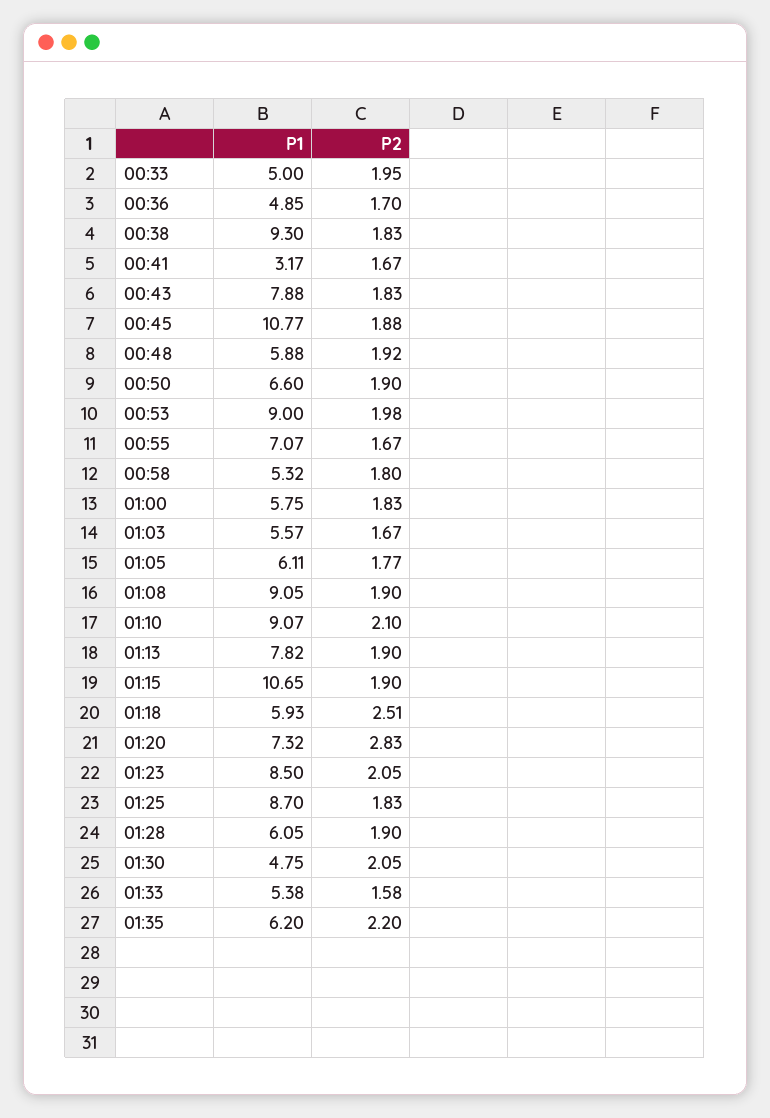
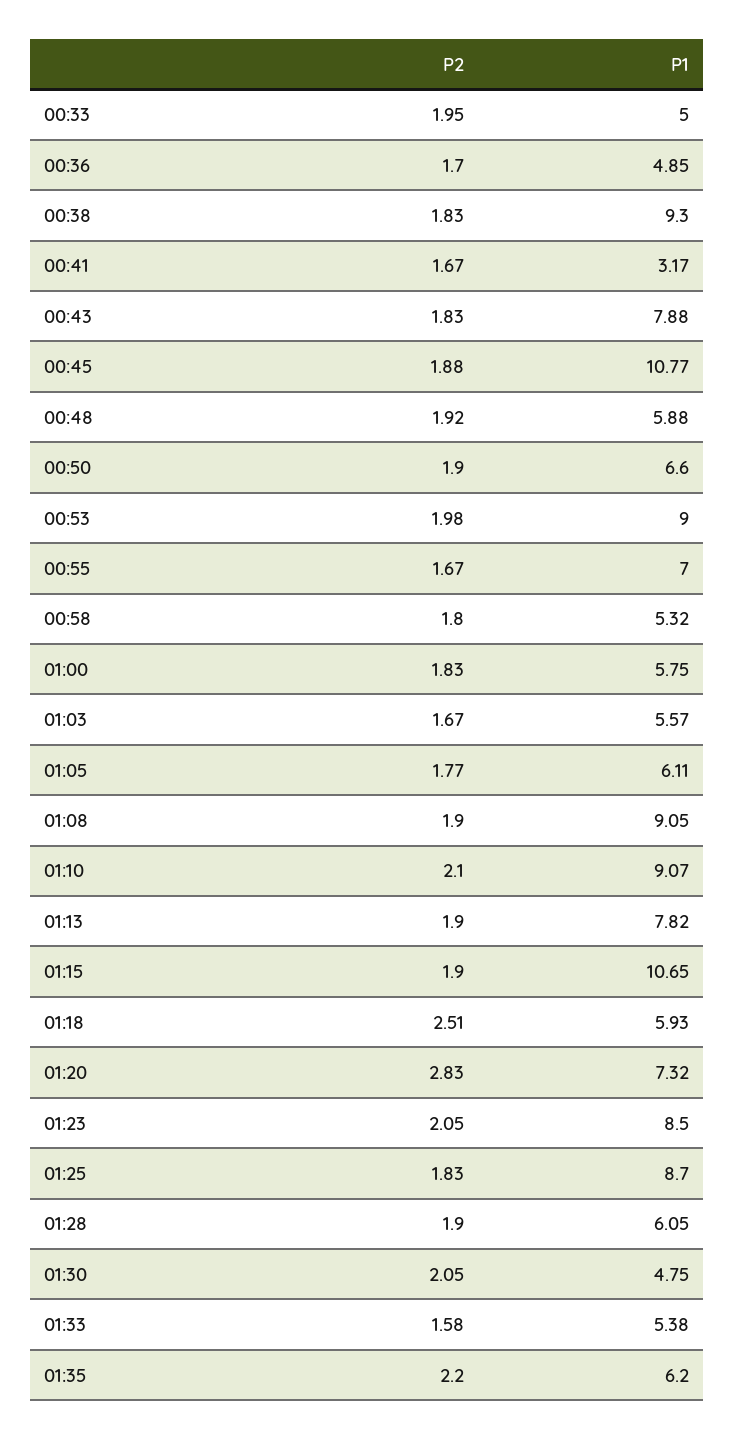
  {
    "P1": {
      "00:33": 5,
      "00:36": 4.85,
      "00:38": 9.3,
      "00:41": 3.17,
      "00:43": 7.88,
      "00:45": 10.77,
      "00:48": 5.88,
      "00:50": 6.6,
      "00:53": 9,
-     "00:55": 7.07,
+     "00:55": 7,
      "00:58": 5.32,
      "01:00": 5.75,
      "01:03": 5.57,
      "01:05": 6.11,
      "01:08": 9.05,
      "01:10": 9.07,
      "01:13": 7.82,
      "01:15": 10.65,
      "01:18": 5.93,
      "01:20": 7.32,
      "01:23": 8.5,
      "01:25": 8.7,
      "01:28": 6.05,
      "01:30": 4.75,
      "01:33": 5.38,
      "01:35": 6.2
    },
    "P2": {
      "00:33": 1.95,
      "00:36": 1.7,
      "00:38": 1.83,
      "00:41": 1.67,
      "00:43": 1.83,
      "00:45": 1.88,
      "00:48": 1.92,
      "00:50": 1.9,
      "00:53": 1.98,
      "00:55": 1.67,
      "00:58": 1.8,
      "01:00": 1.83,
      "01:03": 1.67,
      "01:05": 1.77,
      "01:08": 1.9,
      "01:10": 2.1,
      "01:13": 1.9,
      "01:15": 1.9,
      "01:18": 2.51,
      "01:20": 2.83,
      "01:23": 2.05,
      "01:25": 1.83,
      "01:28": 1.9,
      "01:30": 2.05,
      "01:33": 1.58,
      "01:35": 2.2
    }
  }

